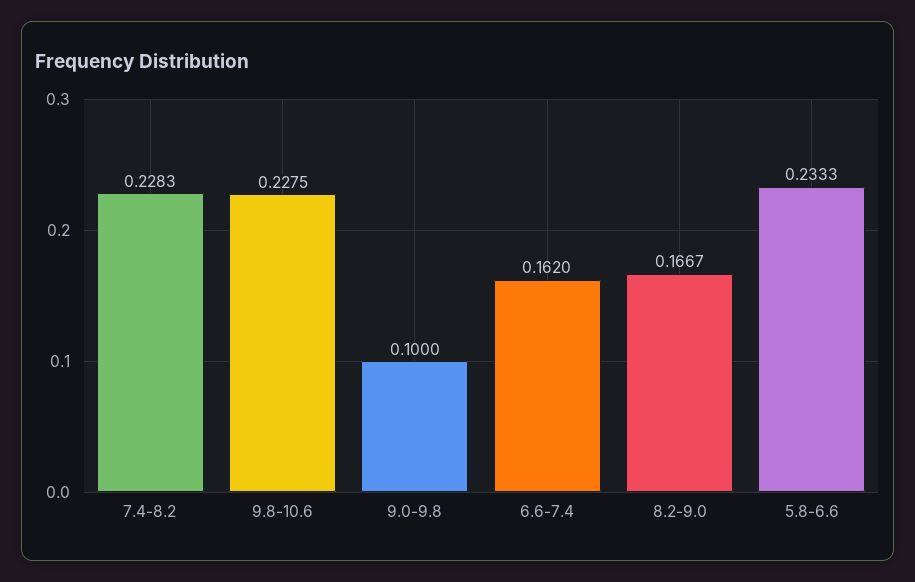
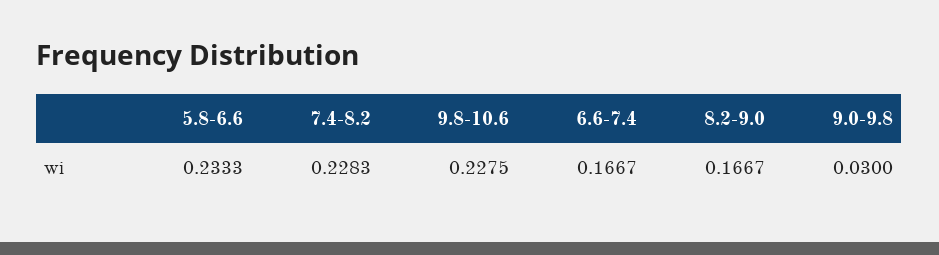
  {
    "7.4-8.2": 0.2283,
    "9.8-10.6": 0.2275,
-   "9.0-9.8": 0.1,
+   "9.0-9.8": 0.03,
-   "6.6-7.4": 0.162,
+   "6.6-7.4": 0.1667,
    "8.2-9.0": 0.1667,
    "5.8-6.6": 0.2333
  }

